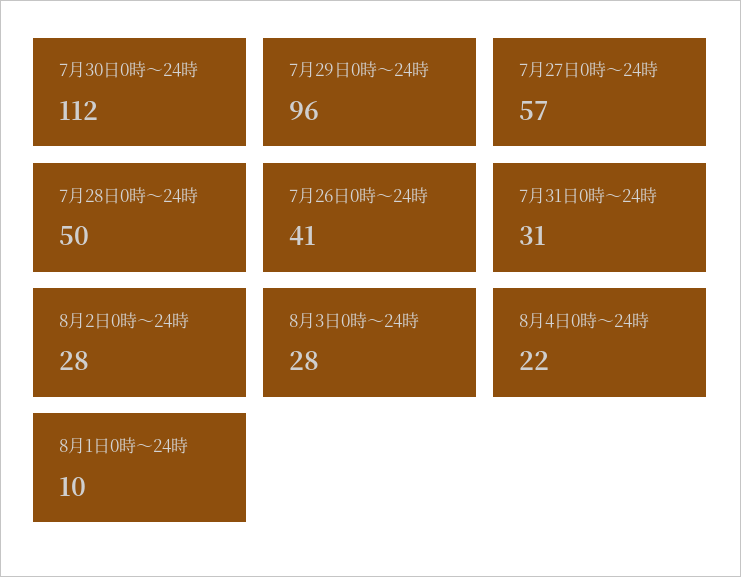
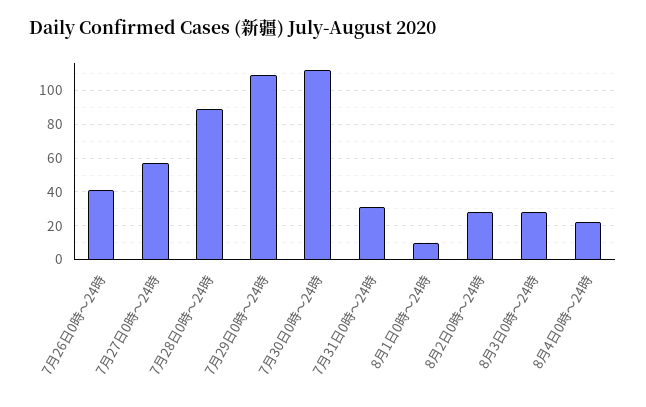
  {
    "7月30日0時～24時": 112,
-   "7月29日0時～24時": 96,
+   "7月29日0時～24時": 110,
    "7月27日0時～24時": 57,
-   "7月28日0時～24時": 50,
+   "7月28日0時～24時": 90,
    "7月26日0時～24時": 41,
    "7月31日0時～24時": 31,
    "8月2日0時～24時": 28,
    "8月3日0時～24時": 28,
    "8月4日0時～24時": 22,
    "8月1日0時～24時": 10
  }

